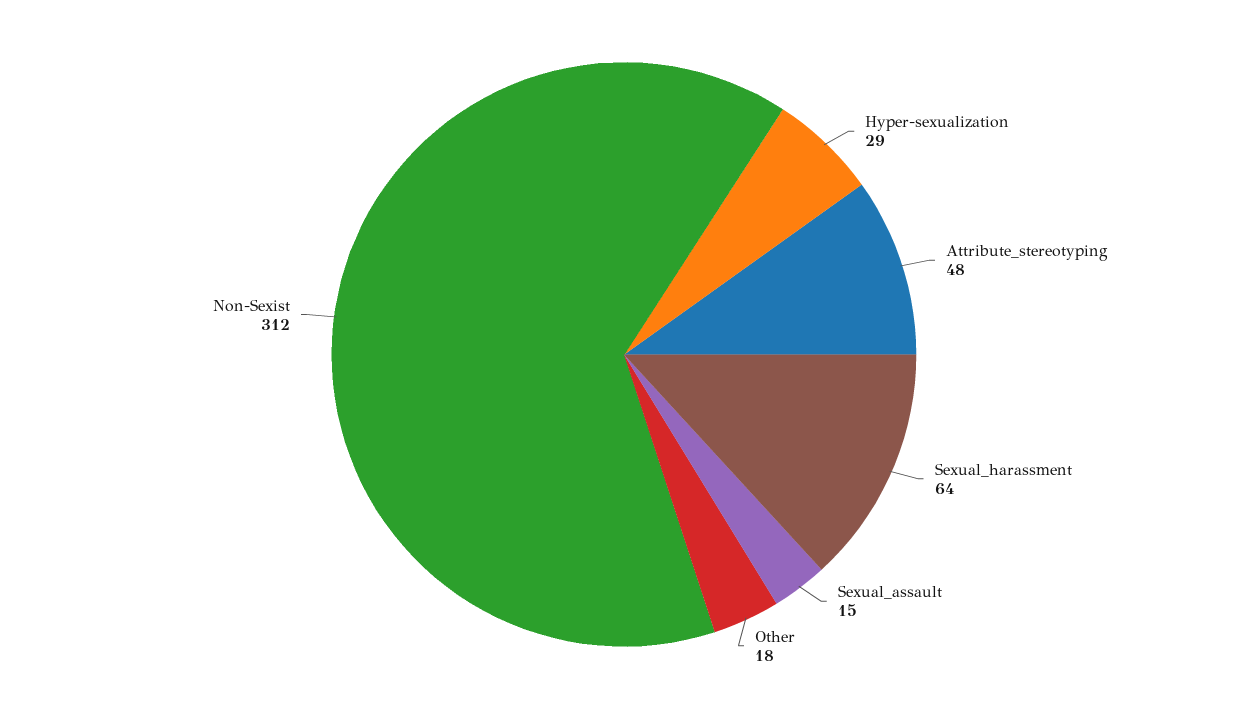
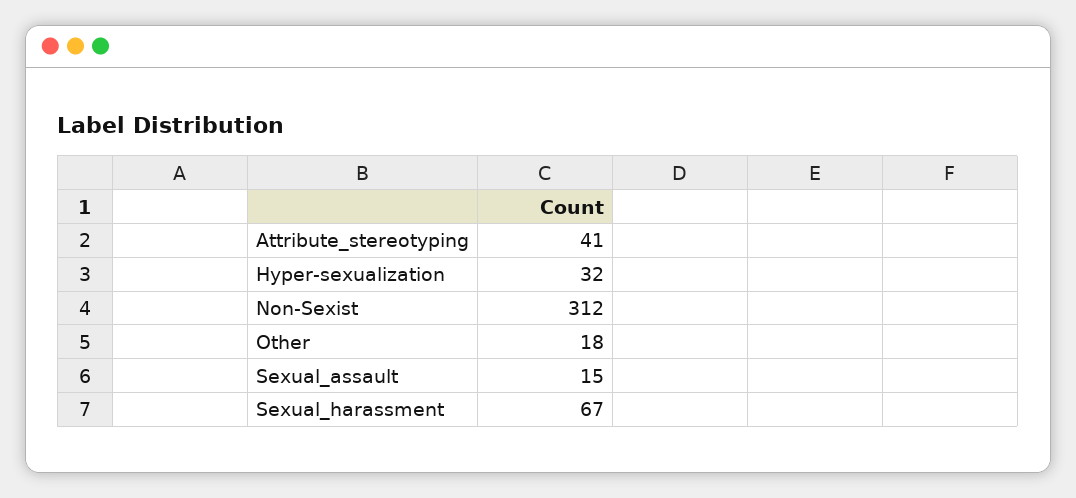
  {
-   "Hyper-sexualization": 29,
+   "Hyper-sexualization": 32,
-   "Attribute_stereotyping": 48,
+   "Attribute_stereotyping": 41,
-   "Sexual_harassment": 64,
+   "Sexual_harassment": 67,
    "Sexual_assault": 15,
    "Other": 18,
    "Non-Sexist": 312
  }

